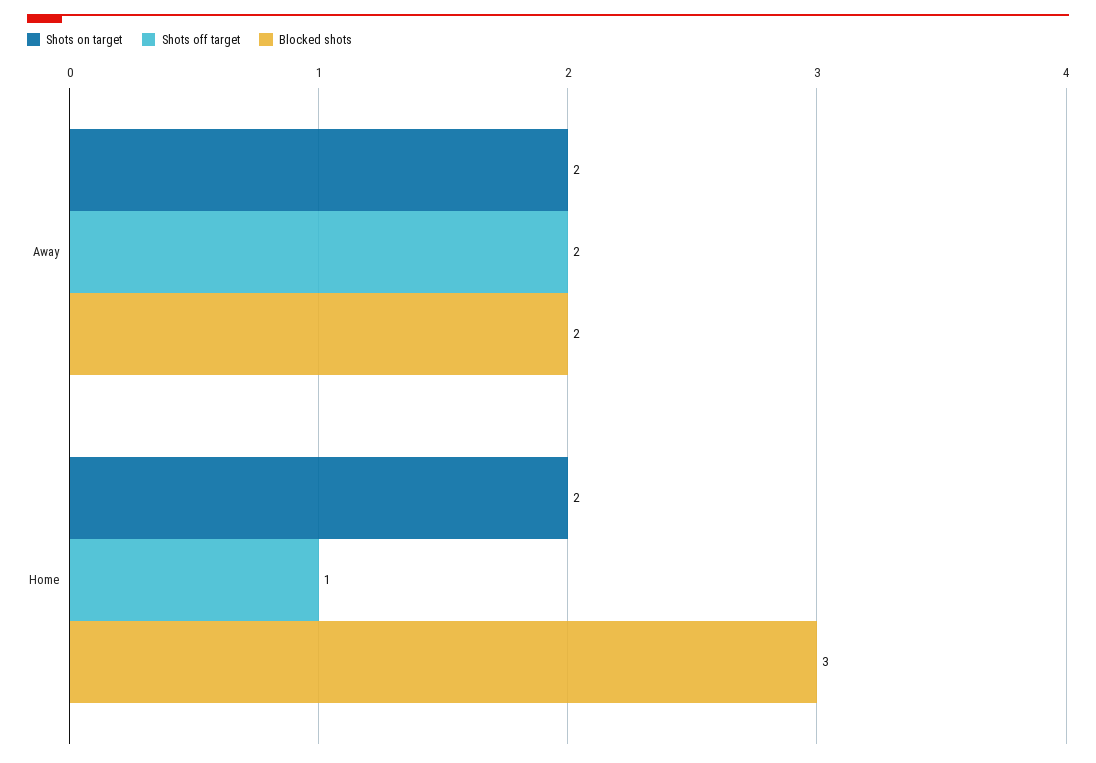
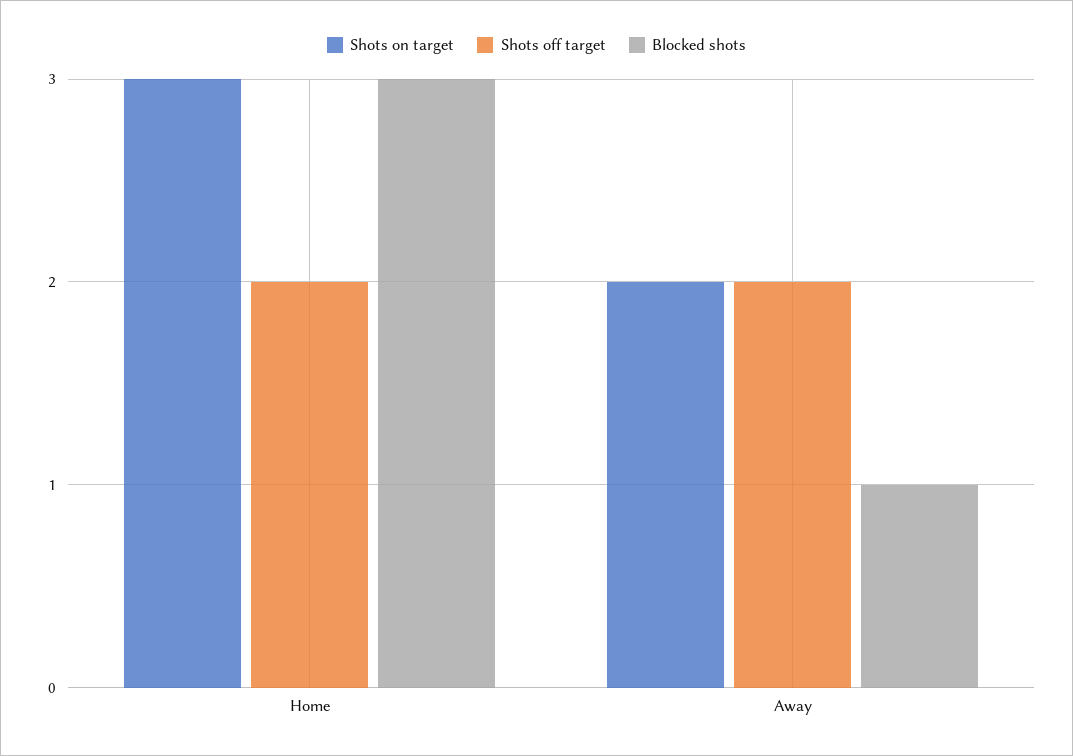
  {
    "Shots on target": {
      "Away": 2,
-     "Home": 2
+     "Home": 3
    },
    "Shots off target": {
      "Away": 2,
-     "Home": 1
+     "Home": 2
    },
    "Blocked shots": {
-     "Away": 2,
+     "Away": 1,
      "Home": 3
    }
  }

